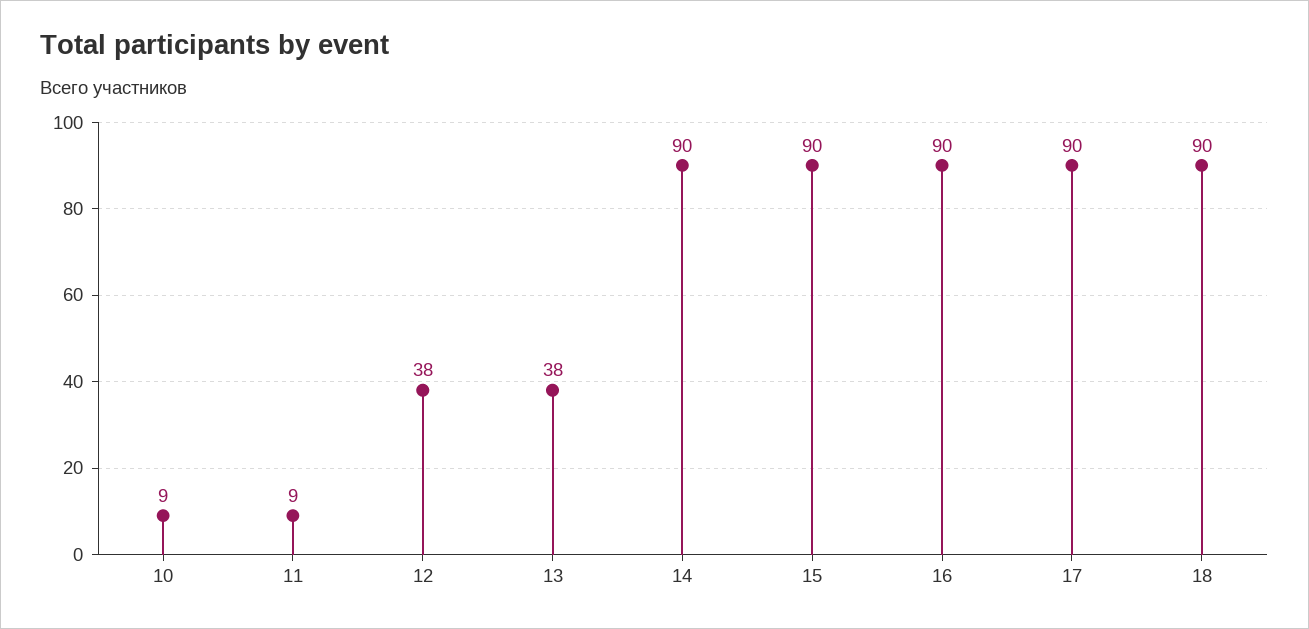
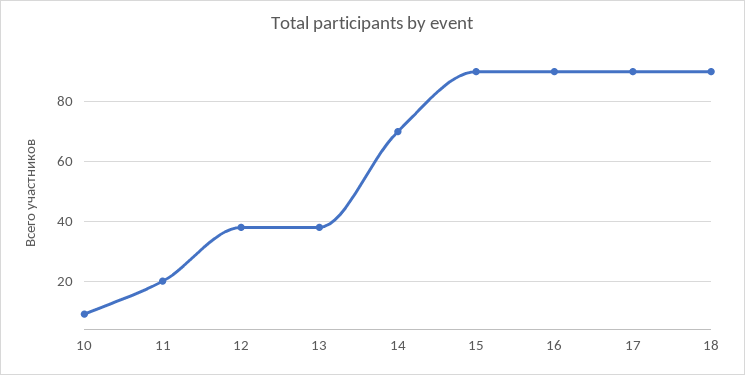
  {
    "10": 9,
-   "11": 9,
+   "11": 20,
    "12": 38,
    "13": 38,
-   "14": 90,
+   "14": 70,
    "15": 90,
    "16": 90,
    "17": 90,
    "18": 90
  }

